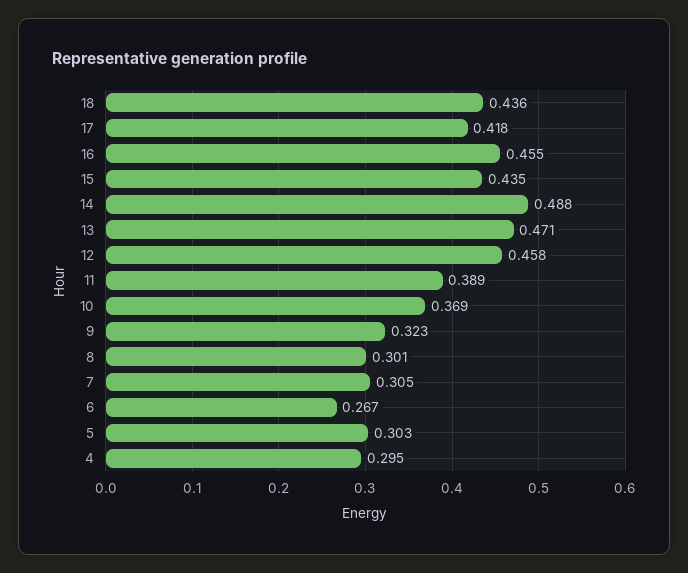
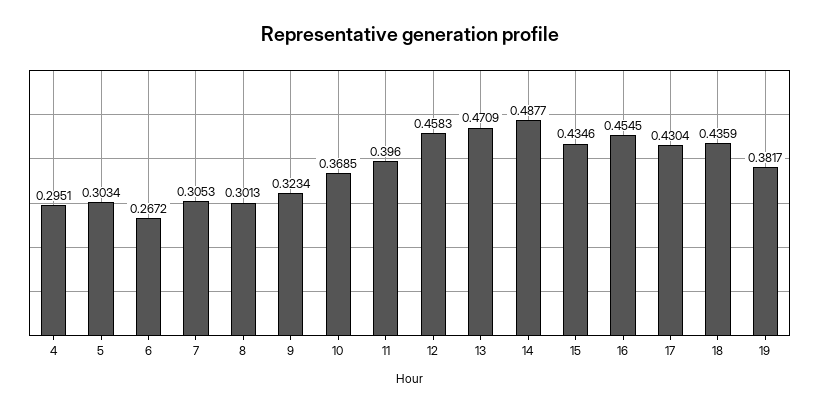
  {
    "18": 0.4359,
-   "17": 0.418,
+   "17": 0.4304,
    "16": 0.4545,
    "15": 0.4346,
    "14": 0.4877,
    "13": 0.4709,
    "12": 0.4583,
-   "11": 0.389,
+   "11": 0.396,
    "10": 0.3685,
    "9": 0.3234,
    "8": 0.3013,
    "7": 0.3053,
    "6": 0.2672,
    "5": 0.3034,
-   "4": 0.2951
+   "4": 0.2951,
+   "19": 0.3817
  }

